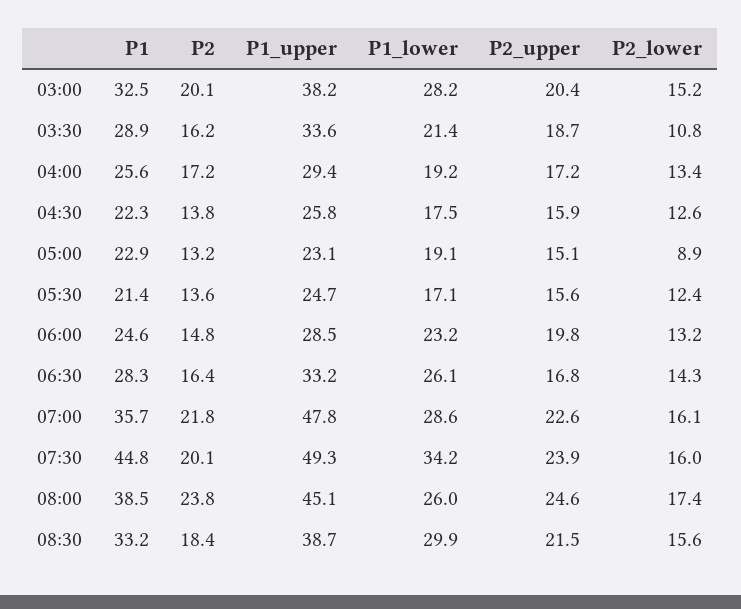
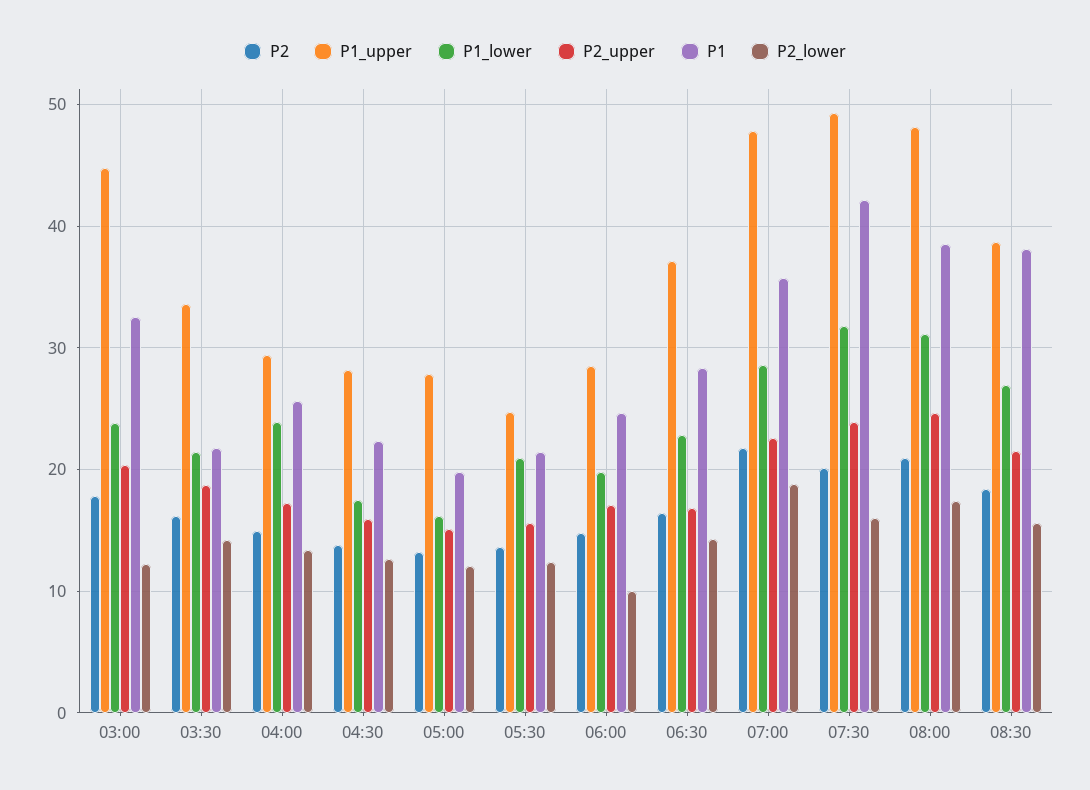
  {
    "P1": {
      "03:00": 32.5,
-     "03:30": 28.9,
+     "03:30": 22,
      "04:00": 25.6,
      "04:30": 22.3,
-     "05:00": 22.9,
+     "05:00": 20,
      "05:30": 21.4,
      "06:00": 24.6,
      "06:30": 28.3,
      "07:00": 35.7,
-     "07:30": 44.8,
+     "07:30": 42,
      "08:00": 38.5,
-     "08:30": 33.2
+     "08:30": 38
    },
    "P2": {
-     "03:00": 20.1,
+     "03:00": 18,
      "03:30": 16.2,
-     "04:00": 17.2,
+     "04:00": 15,
      "04:30": 13.8,
      "05:00": 13.2,
      "05:30": 13.6,
      "06:00": 14.8,
      "06:30": 16.4,
      "07:00": 21.8,
      "07:30": 20.1,
-     "08:00": 23.8,
+     "08:00": 21,
      "08:30": 18.4
    },
    "P1_upper": {
-     "03:00": 38.2,
+     "03:00": 45,
      "03:30": 33.6,
      "04:00": 29.4,
-     "04:30": 25.8,
+     "04:30": 28,
-     "05:00": 23.1,
+     "05:00": 28,
      "05:30": 24.7,
      "06:00": 28.5,
-     "06:30": 33.2,
+     "06:30": 37,
      "07:00": 47.8,
      "07:30": 49.3,
-     "08:00": 45.1,
+     "08:00": 48,
      "08:30": 38.7
    },
    "P1_lower": {
-     "03:00": 28.2,
+     "03:00": 24,
      "03:30": 21.4,
-     "04:00": 19.2,
+     "04:00": 24,
      "04:30": 17.5,
-     "05:00": 19.1,
+     "05:00": 16,
-     "05:30": 17.1,
+     "05:30": 21,
-     "06:00": 23.2,
+     "06:00": 20,
-     "06:30": 26.1,
+     "06:30": 23,
      "07:00": 28.6,
-     "07:30": 34.2,
+     "07:30": 32,
-     "08:00": 26,
+     "08:00": 31,
-     "08:30": 29.9
+     "08:30": 27
    },
    "P2_upper": {
      "03:00": 20.4,
      "03:30": 18.7,
      "04:00": 17.2,
      "04:30": 15.9,
      "05:00": 15.1,
      "05:30": 15.6,
-     "06:00": 19.8,
+     "06:00": 17,
      "06:30": 16.8,
      "07:00": 22.6,
      "07:30": 23.9,
      "08:00": 24.6,
      "08:30": 21.5
    },
    "P2_lower": {
-     "03:00": 15.2,
+     "03:00": 12,
-     "03:30": 10.8,
+     "03:30": 14,
      "04:00": 13.4,
      "04:30": 12.6,
-     "05:00": 8.9,
+     "05:00": 12,
      "05:30": 12.4,
-     "06:00": 13.2,
+     "06:00": 10,
      "06:30": 14.3,
-     "07:00": 16.1,
+     "07:00": 19,
      "07:30": 16,
      "08:00": 17.4,
      "08:30": 15.6
    }
  }

